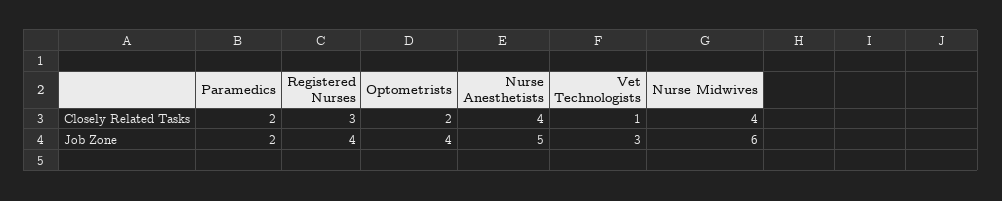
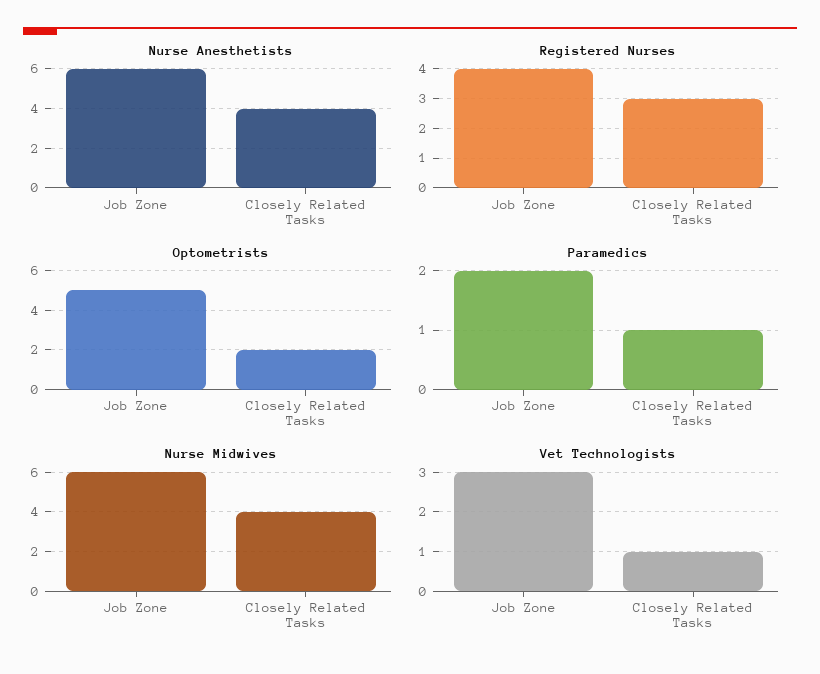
  {
    "Paramedics": {
-     "Closely Related Tasks": 2,
+     "Closely Related Tasks": 1,
      "Job Zone": 2
    },
    "Registered Nurses": {
      "Closely Related Tasks": 3,
      "Job Zone": 4
    },
    "Optometrists": {
      "Closely Related Tasks": 2,
-     "Job Zone": 4
+     "Job Zone": 5
    },
    "Nurse Anesthetists": {
      "Closely Related Tasks": 4,
-     "Job Zone": 5
+     "Job Zone": 6
    },
    "Vet Technologists": {
      "Closely Related Tasks": 1,
      "Job Zone": 3
    },
    "Nurse Midwives": {
      "Closely Related Tasks": 4,
      "Job Zone": 6
    }
  }

